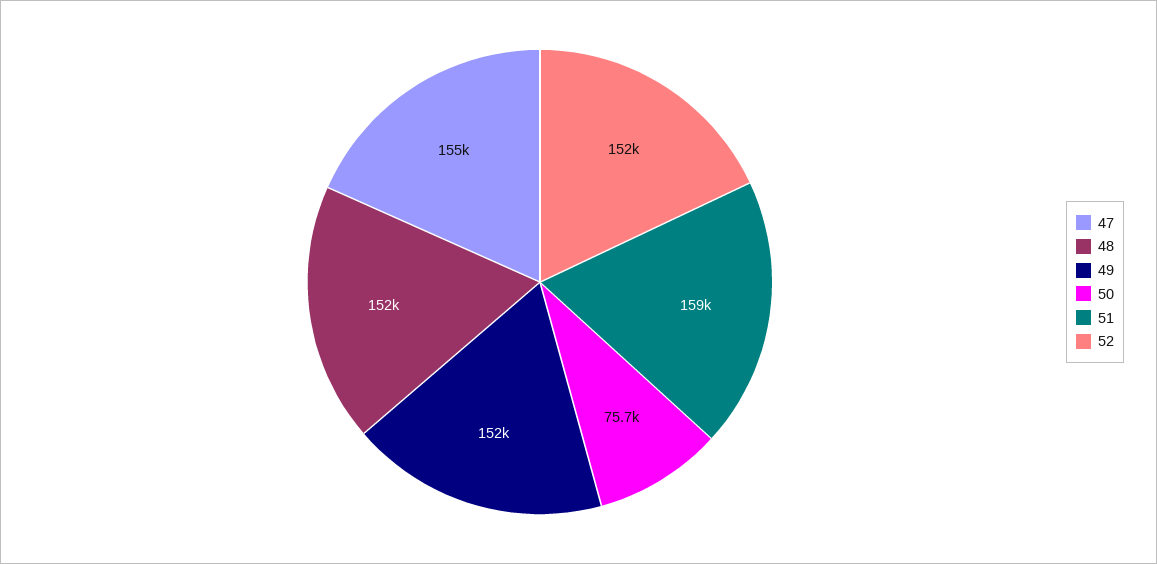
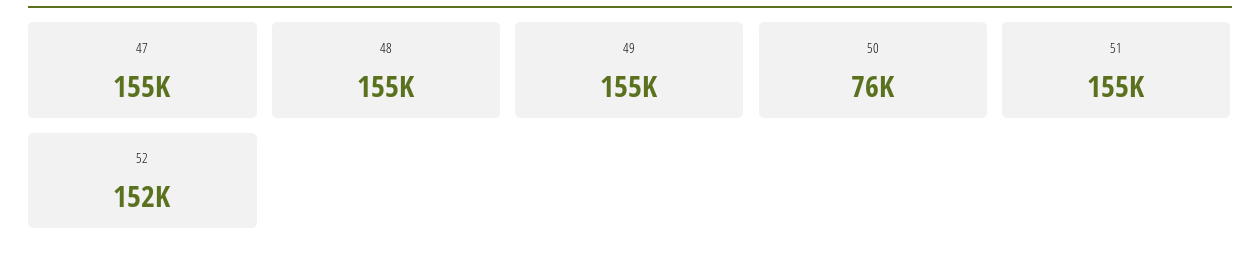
  {
    "47": 155000,
-   "48": 152000,
+   "48": 155000,
-   "49": 152000,
+   "49": 155000,
    "50": 75700,
-   "51": 159000,
+   "51": 155000,
    "52": 152000
  }

